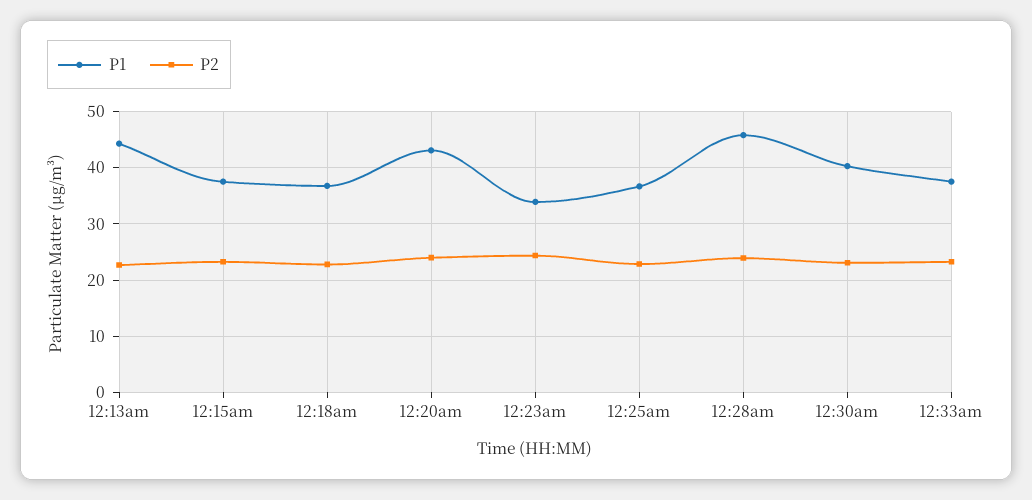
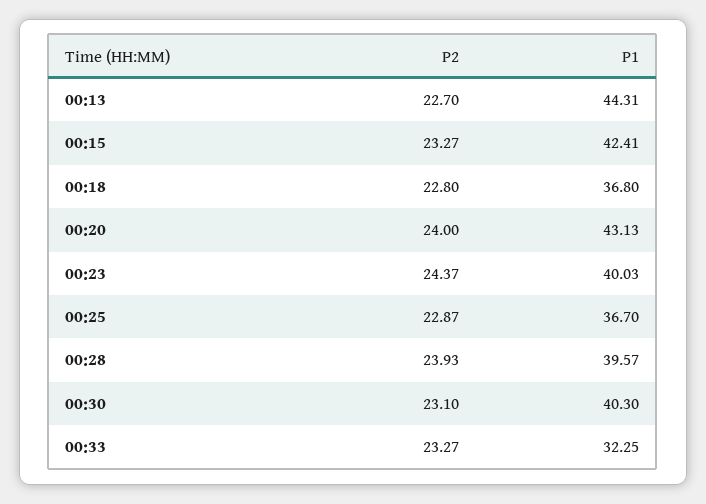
  {
    "P1": {
      "12:13am": 44.31,
-     "12:15am": 38,
+     "12:15am": 42.41,
      "12:18am": 36.8,
      "12:20am": 43.13,
-     "12:23am": 34,
+     "12:23am": 40.03,
      "12:25am": 36.7,
-     "12:28am": 46,
+     "12:28am": 39.57,
      "12:30am": 40.3,
-     "12:33am": 38
+     "12:33am": 32.25
    },
    "P2": {
      "12:13am": 22.7,
      "12:15am": 23.27,
      "12:18am": 22.8,
      "12:20am": 24,
      "12:23am": 24.37,
      "12:25am": 22.87,
      "12:28am": 23.93,
      "12:30am": 23.1,
      "12:33am": 23.27
    }
  }

